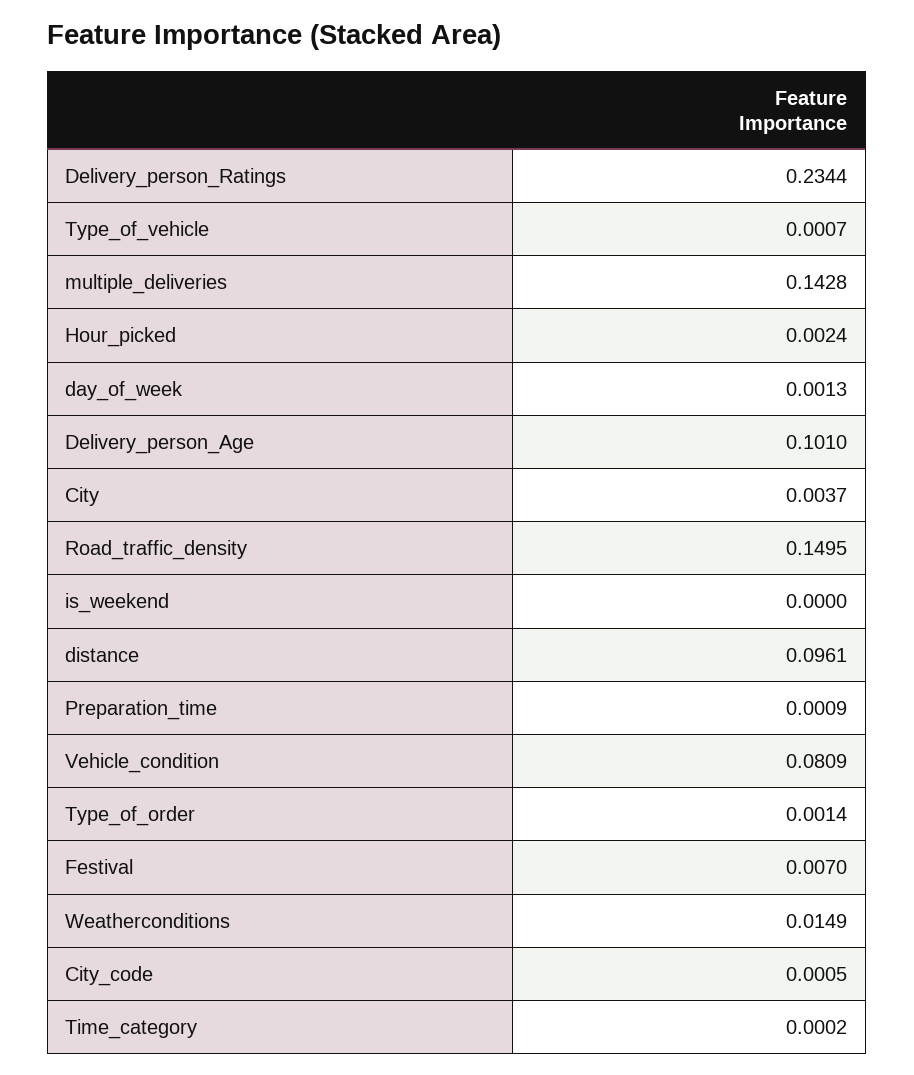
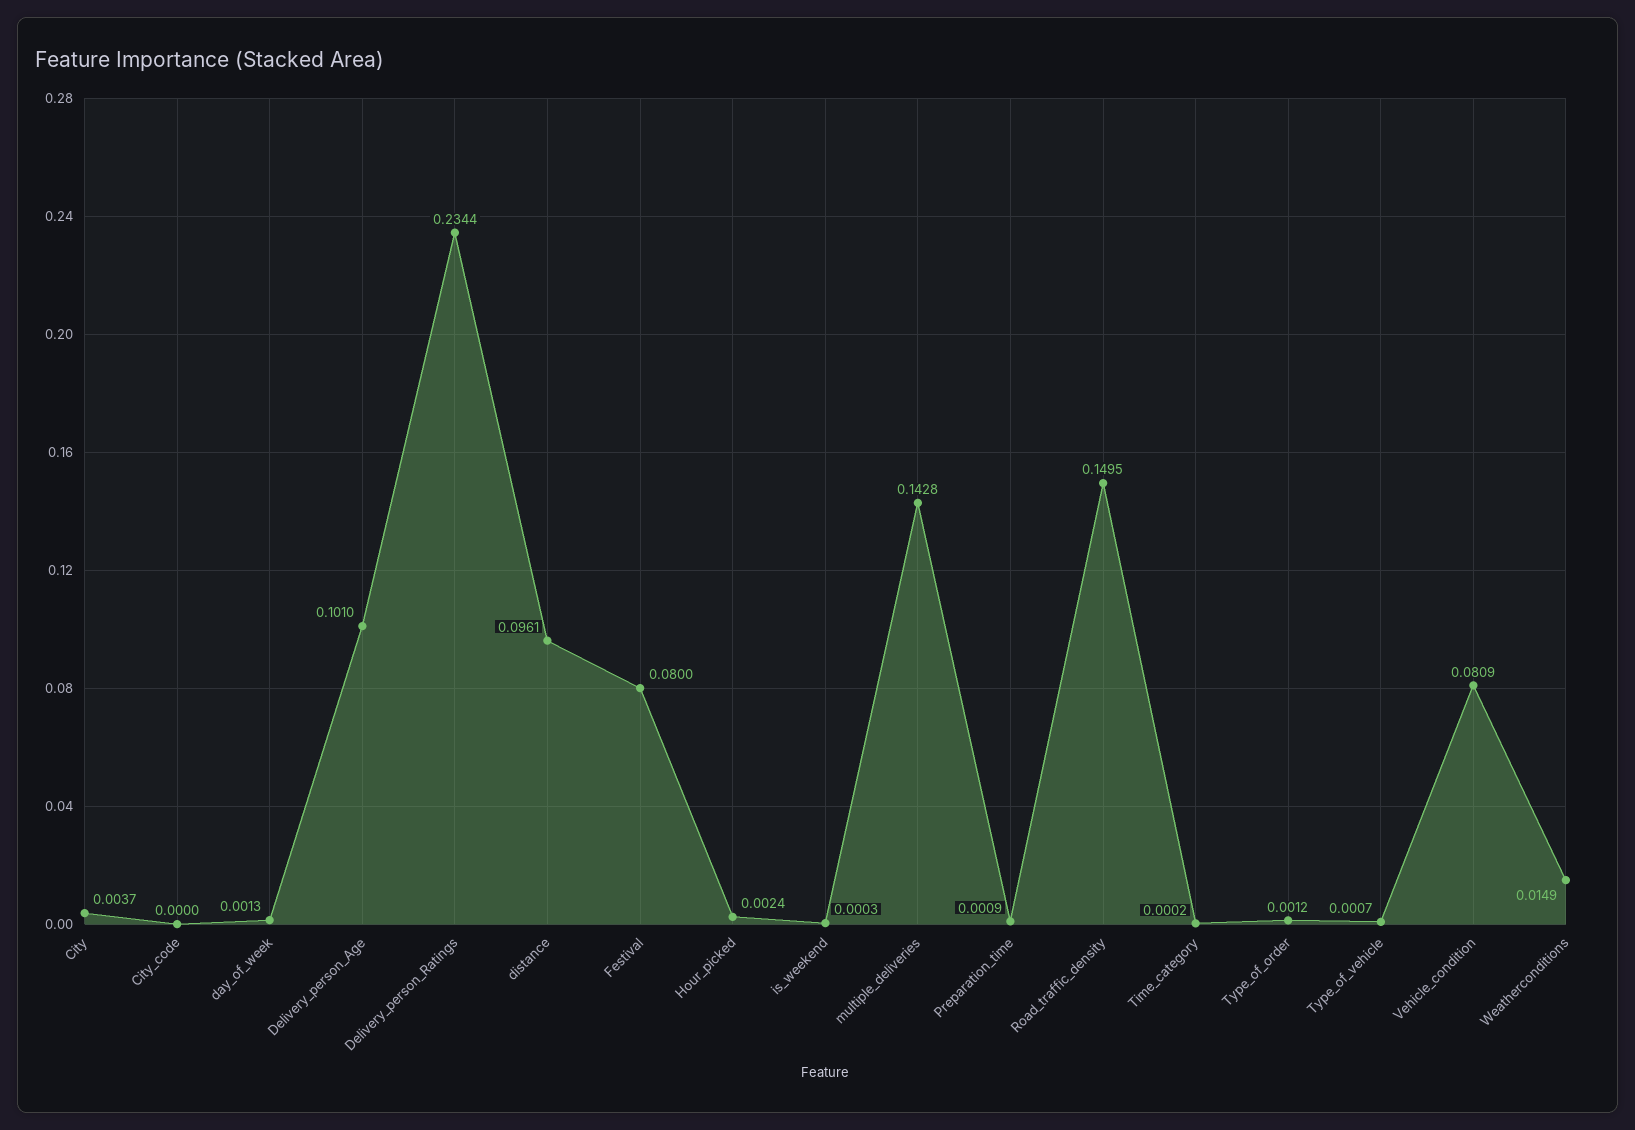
  {
    "Delivery_person_Ratings": 0.2344,
    "Type_of_vehicle": 0.0007,
    "multiple_deliveries": 0.1428,
    "Hour_picked": 0.0024,
    "day_of_week": 0.0013,
    "Delivery_person_Age": 0.101,
    "City": 0.0037,
    "Road_traffic_density": 0.1495,
-   "is_weekend": 0,
+   "is_weekend": 0.0003,
    "distance": 0.0961,
    "Preparation_time": 0.0009,
    "Vehicle_condition": 0.0809,
-   "Type_of_order": 0.0014,
+   "Type_of_order": 0.0012,
-   "Festival": 0.007,
+   "Festival": 0.08,
    "Weatherconditions": 0.0149,
-   "City_code": 0.0005,
+   "City_code": 0,
    "Time_category": 0.0002
  }

